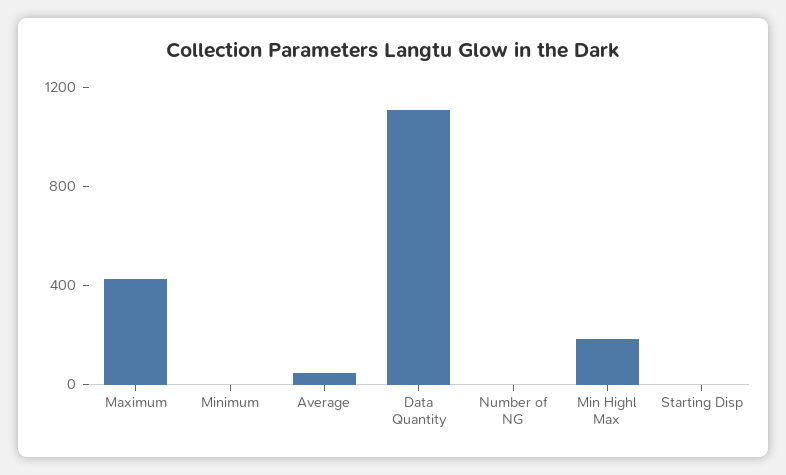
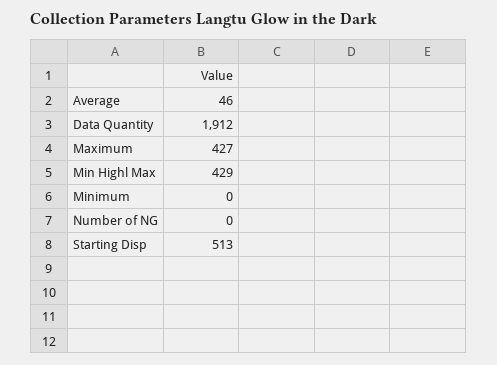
  {
    "Maximum": 427,
    "Minimum": 0,
    "Average": 46,
-   "Data Quantity": 1100,
+   "Data Quantity": 1912,
    "Number of NG": 0,
-   "Min Highl Max": 200,
+   "Min Highl Max": 429,
-   "Starting Disp": 0
+   "Starting Disp": 513
  }

